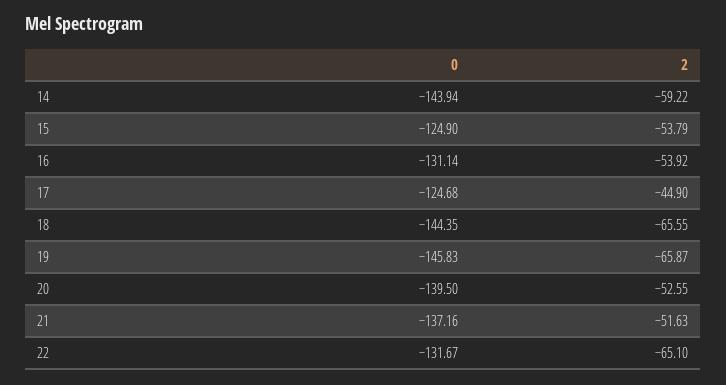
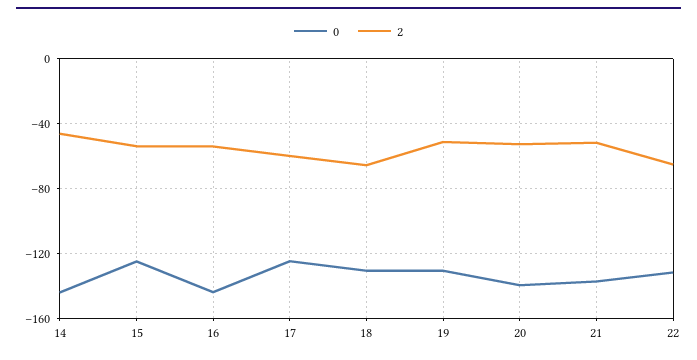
  {
    "0": {
      "14": -143.94,
      "15": -124.9,
-     "16": -131.14,
+     "16": -145,
      "17": -124.68,
-     "18": -144.35,
+     "18": -130,
-     "19": -145.83,
+     "19": -130,
      "20": -139.5,
      "21": -137.16,
      "22": -131.67
    },
    "2": {
-     "14": -59.22,
+     "14": -45,
      "15": -53.79,
      "16": -53.92,
-     "17": -44.9,
+     "17": -60,
      "18": -65.55,
-     "19": -65.87,
+     "19": -50,
      "20": -52.55,
      "21": -51.63,
      "22": -65.1
    }
  }

